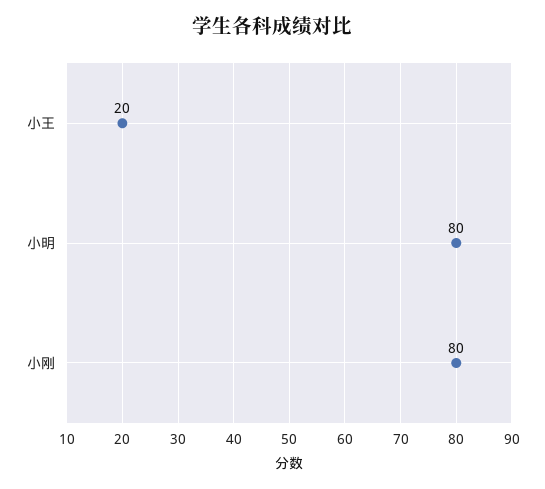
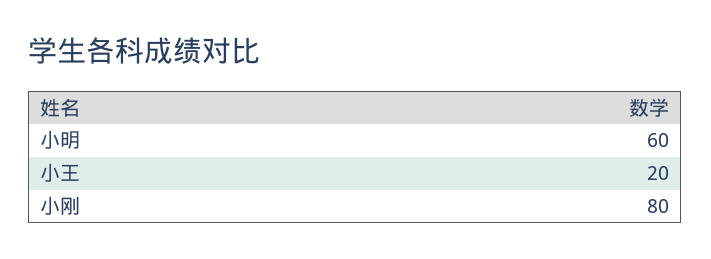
  {
    "小王": 20,
-   "小明": 80,
+   "小明": 60,
    "小刚": 80
  }

